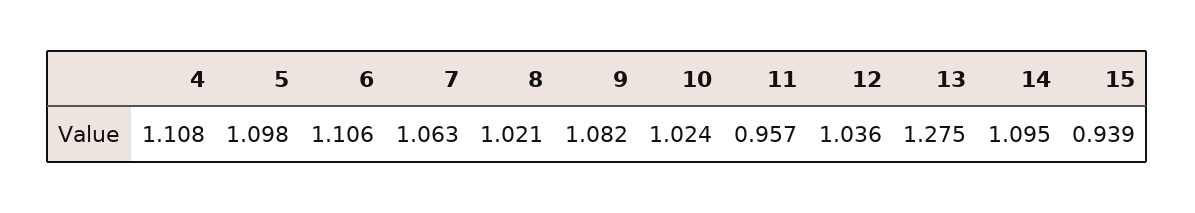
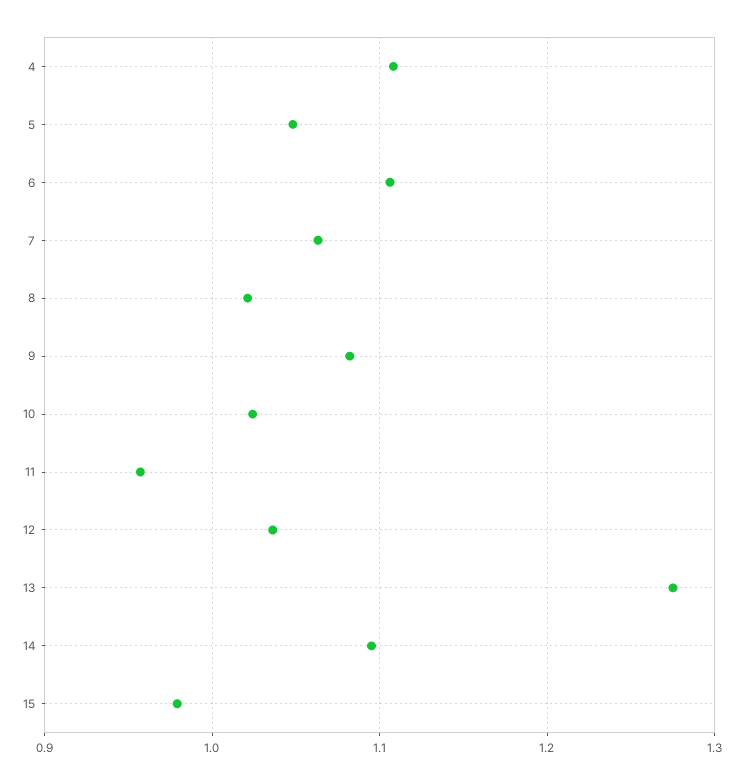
  {
    "4": 1.108,
-   "5": 1.098,
+   "5": 1.05,
    "6": 1.106,
    "7": 1.063,
    "8": 1.021,
    "9": 1.082,
    "10": 1.024,
    "11": 0.957,
    "12": 1.036,
    "13": 1.275,
    "14": 1.095,
-   "15": 0.939
+   "15": 0.98
  }

